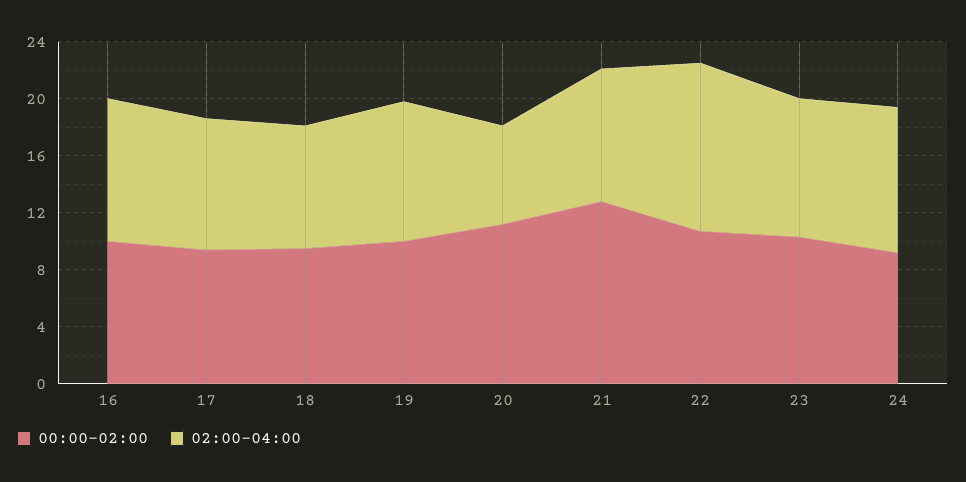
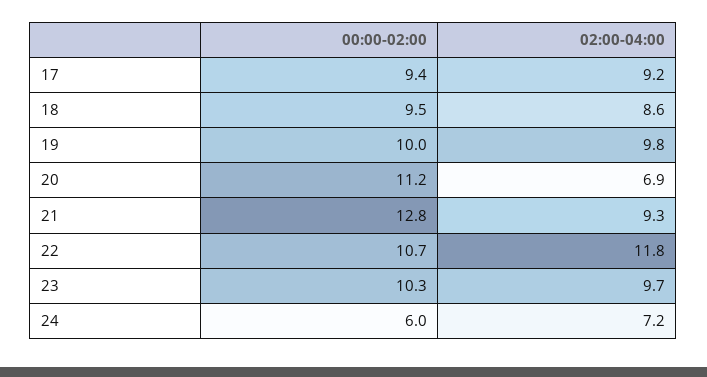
  {
    "00:00-02:00": {
-     "16": 10,
      "17": 9.4,
      "18": 9.5,
      "19": 10,
      "20": 11.2,
      "21": 12.8,
      "22": 10.7,
      "23": 10.3,
-     "24": 9
+     "24": 6
    },
    "02:00-04:00": {
-     "16": 10,
      "17": 9.2,
      "18": 8.6,
      "19": 9.8,
      "20": 6.9,
      "21": 9.3,
      "22": 11.8,
      "23": 9.7,
-     "24": 10
+     "24": 7.2
    }
  }

